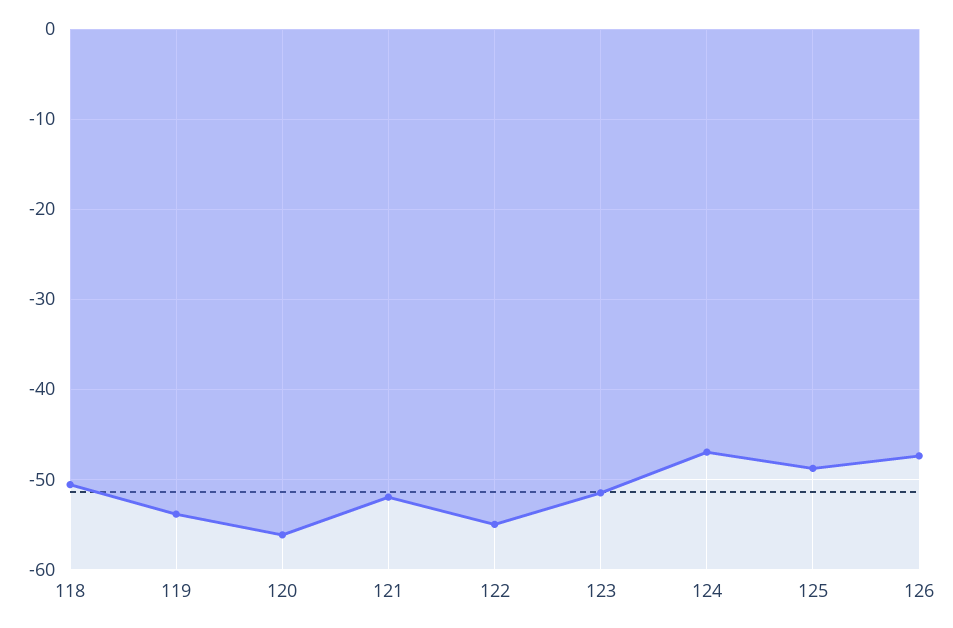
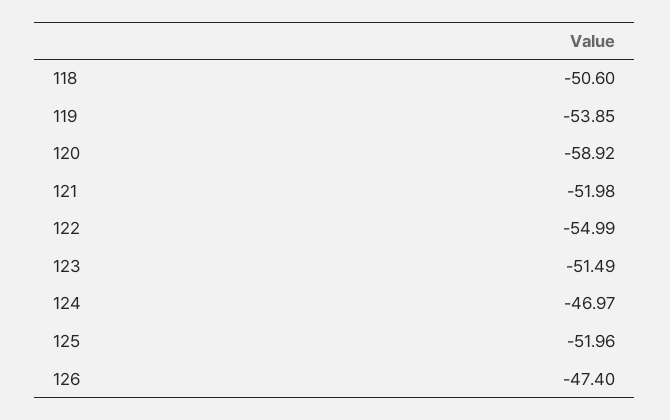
  {
    "118": -50.6,
    "119": -53.85,
-   "120": -56,
+   "120": -58.92,
    "121": -51.98,
    "122": -54.99,
    "123": -51.49,
    "124": -46.97,
-   "125": -49,
+   "125": -51.96,
    "126": -47.4
  }

